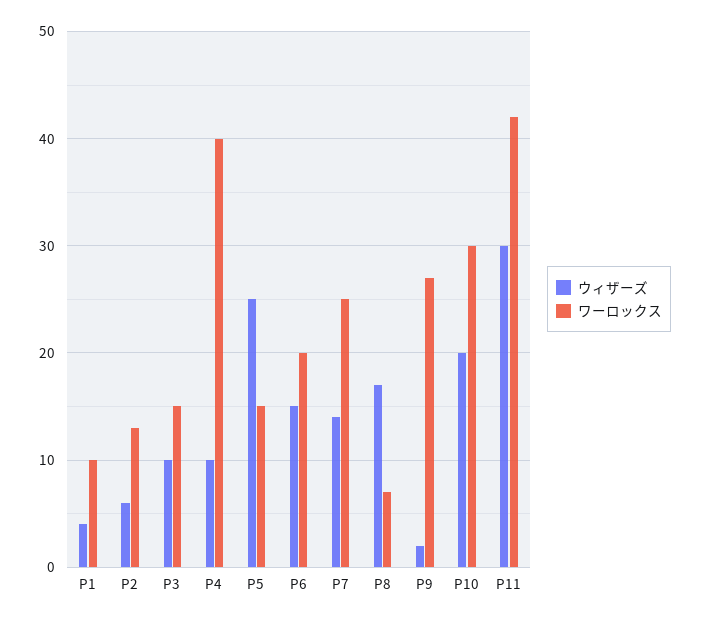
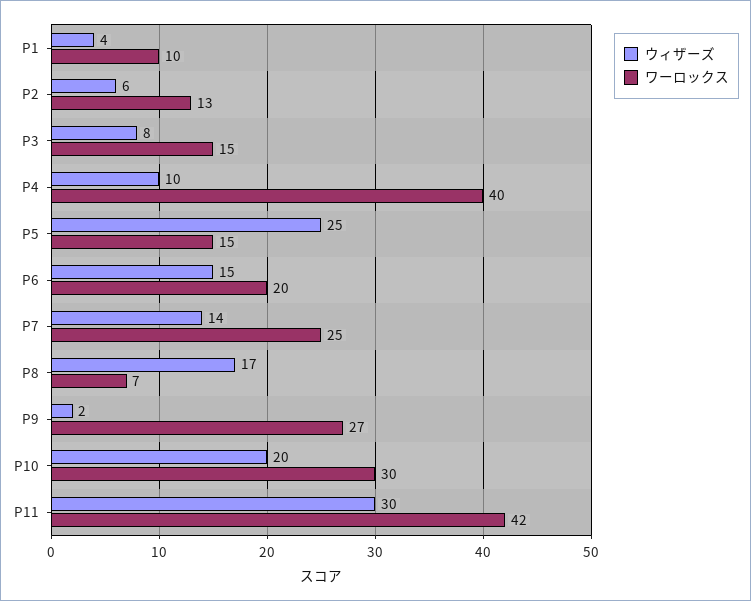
  {
    "ウィザーズ": {
      "P1": 4,
      "P2": 6,
-     "P3": 10,
+     "P3": 8,
      "P4": 10,
      "P5": 25,
      "P6": 15,
      "P7": 14,
      "P8": 17,
      "P9": 2,
      "P10": 20,
      "P11": 30
    },
    "ワーロックス": {
      "P1": 10,
      "P2": 13,
      "P3": 15,
      "P4": 40,
      "P5": 15,
      "P6": 20,
      "P7": 25,
      "P8": 7,
      "P9": 27,
      "P10": 30,
      "P11": 42
    }
  }

